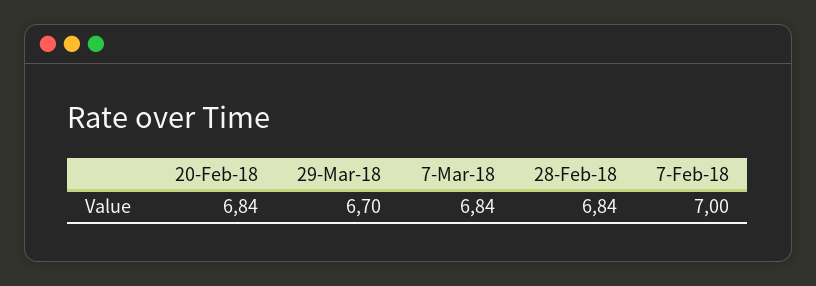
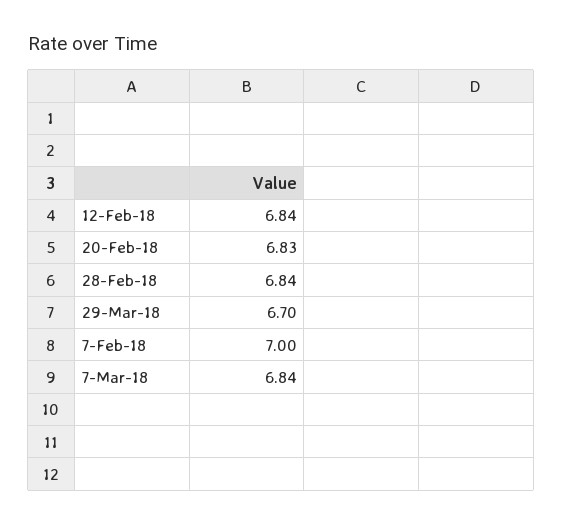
  {
-   "20-Feb-18": 6.84,
+   "20-Feb-18": 6.83,
    "29-Mar-18": 6.7,
    "7-Mar-18": 6.84,
    "28-Feb-18": 6.84,
-   "7-Feb-18": 7
+   "7-Feb-18": 7,
+   "12-Feb-18": 6.84
  }

